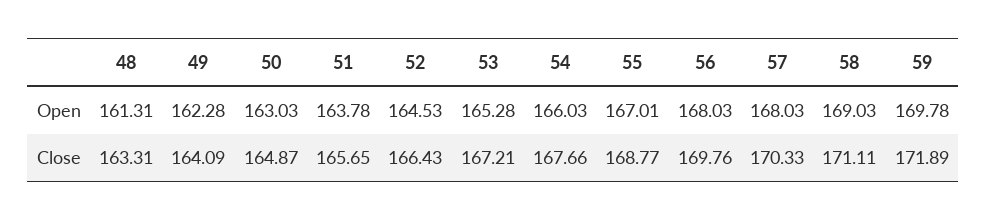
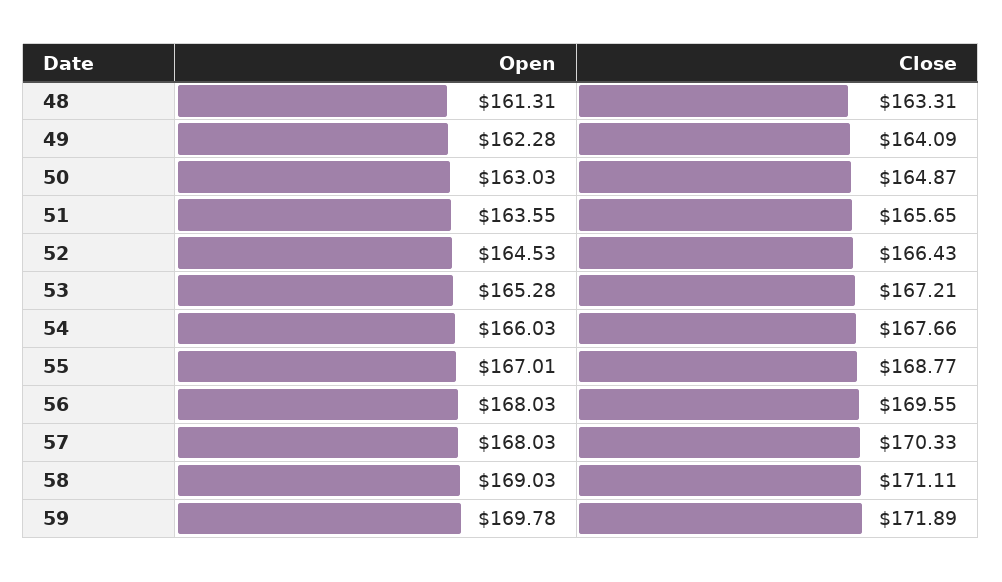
  {
    "48": {
      "Open": 161.31,
      "Close": 163.31
    },
    "49": {
      "Open": 162.28,
      "Close": 164.09
    },
    "50": {
      "Open": 163.03,
      "Close": 164.87
    },
    "51": {
-     "Open": 163.78,
+     "Open": 163.55,
      "Close": 165.65
    },
    "52": {
      "Open": 164.53,
      "Close": 166.43
    },
    "53": {
      "Open": 165.28,
      "Close": 167.21
    },
    "54": {
      "Open": 166.03,
      "Close": 167.66
    },
    "55": {
      "Open": 167.01,
      "Close": 168.77
    },
    "56": {
      "Open": 168.03,
-     "Close": 169.76
+     "Close": 169.55
    },
    "57": {
      "Open": 168.03,
      "Close": 170.33
    },
    "58": {
      "Open": 169.03,
      "Close": 171.11
    },
    "59": {
      "Open": 169.78,
      "Close": 171.89
    }
  }

